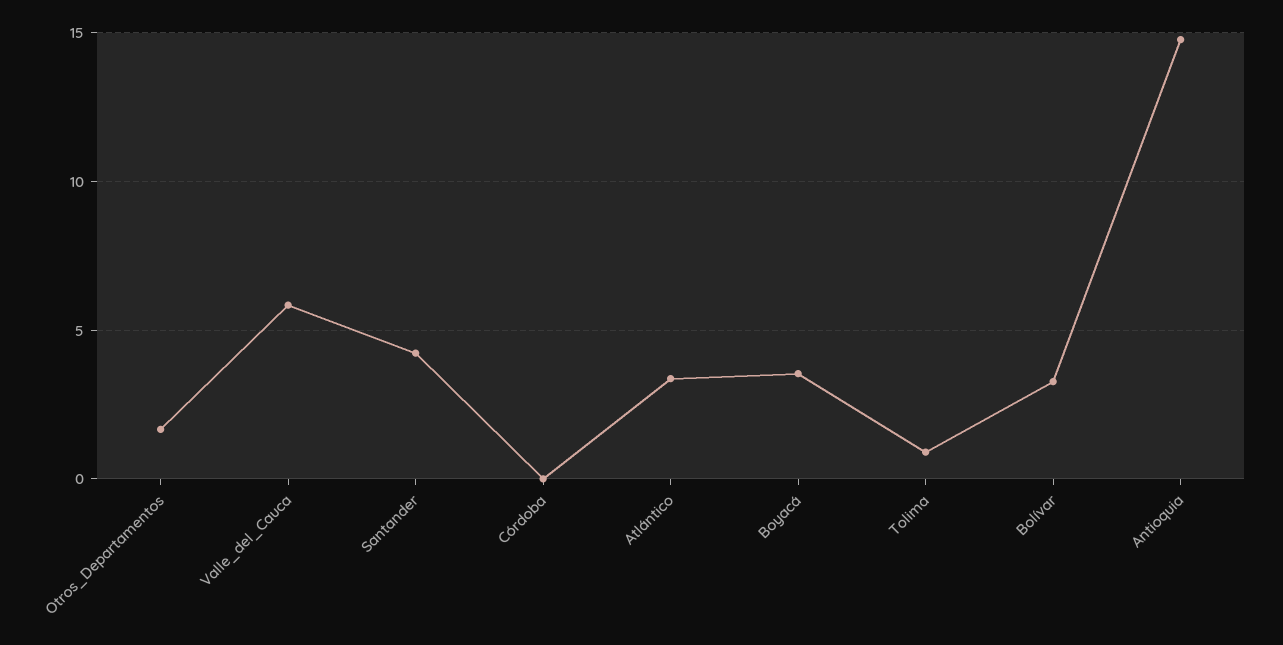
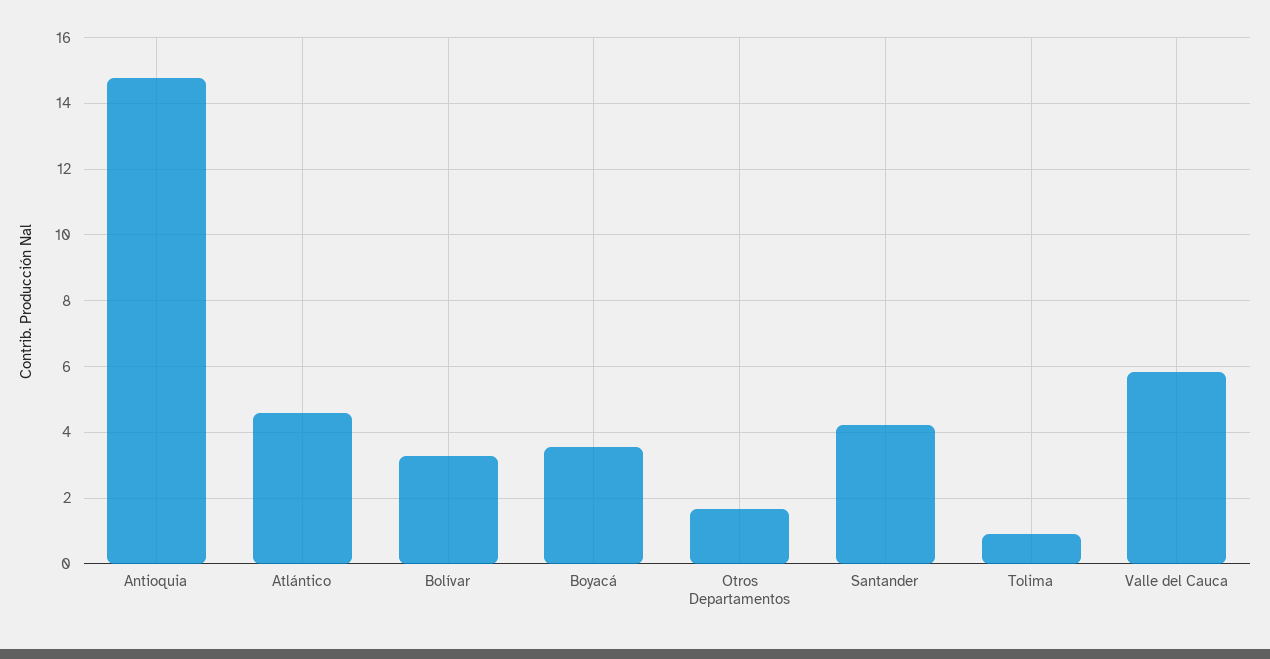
  {
    "Otros_Departamentos": 1.6,
    "Valle_del_Cauca": 5.8,
    "Santander": 4.2,
-   "Córdoba": 0,
-   "Atlántico": 3.5,
+   "Atlántico": 4.6,
    "Boyacá": 3.6,
    "Tolima": 1,
    "Bolívar": 3.2,
    "Antioquia": 14.8
  }

